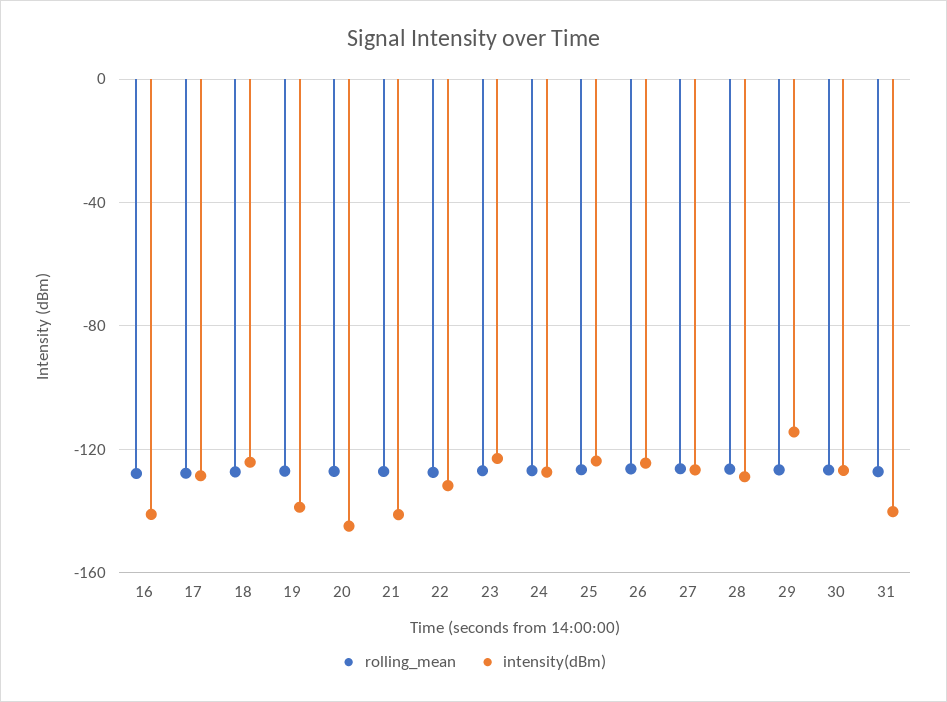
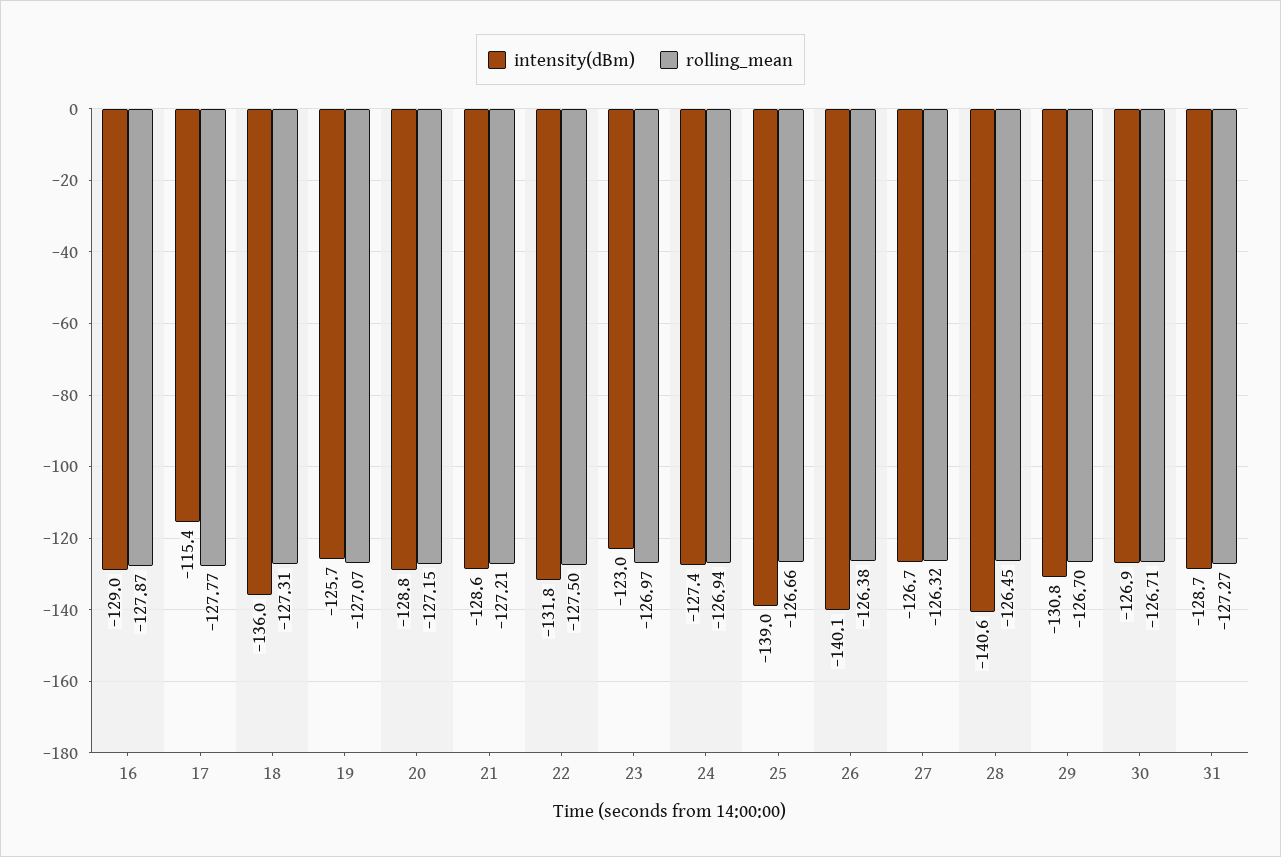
  {
    "rolling_mean": {
      "16": -127.87,
      "17": -127.77,
      "18": -127.31,
      "19": -127.07,
      "20": -127.15,
      "21": -127.21,
      "22": -127.5,
      "23": -126.97,
      "24": -126.94,
      "25": -126.66,
      "26": -126.38,
      "27": -126.32,
      "28": -126.45,
      "29": -126.7,
      "30": -126.71,
      "31": -127.27
    },
    "intensity(dBm)": {
-     "16": -140,
+     "16": -129,
-     "17": -130,
+     "17": -115.4,
-     "18": -125,
+     "18": -136,
-     "19": -140,
+     "19": -125.7,
-     "20": -145,
+     "20": -128.8,
-     "21": -140,
+     "21": -128.6,
      "22": -131.8,
      "23": -123,
      "24": -127.4,
-     "25": -125,
+     "25": -139,
-     "26": -125,
+     "26": -140.1,
      "27": -126.7,
-     "28": -130,
+     "28": -140.6,
-     "29": -115,
+     "29": -130.8,
      "30": -126.9,
-     "31": -140
+     "31": -128.7
    }
  }

